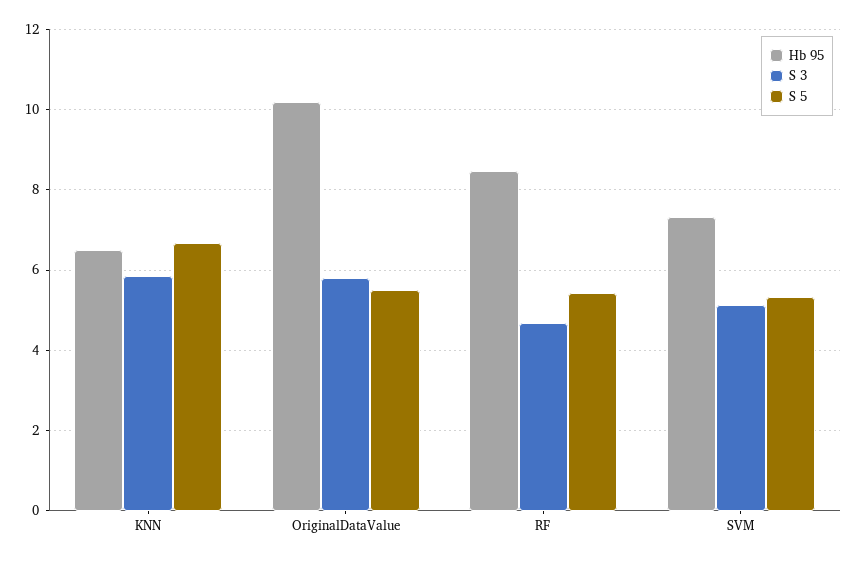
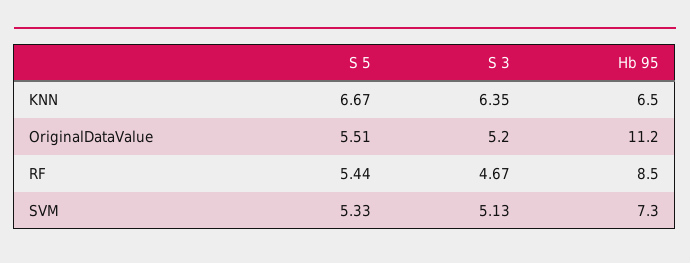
  {
    "Hb 95": {
      "KNN": 6.5,
-     "OriginalDataValue": 10.2,
+     "OriginalDataValue": 11.2,
      "RF": 8.5,
      "SVM": 7.3
    },
    "S 3": {
-     "KNN": 5.8,
+     "KNN": 6.35,
-     "OriginalDataValue": 5.8,
+     "OriginalDataValue": 5.2,
      "RF": 4.67,
      "SVM": 5.13
    },
    "S 5": {
      "KNN": 6.67,
      "OriginalDataValue": 5.51,
      "RF": 5.44,
      "SVM": 5.33
    }
  }

